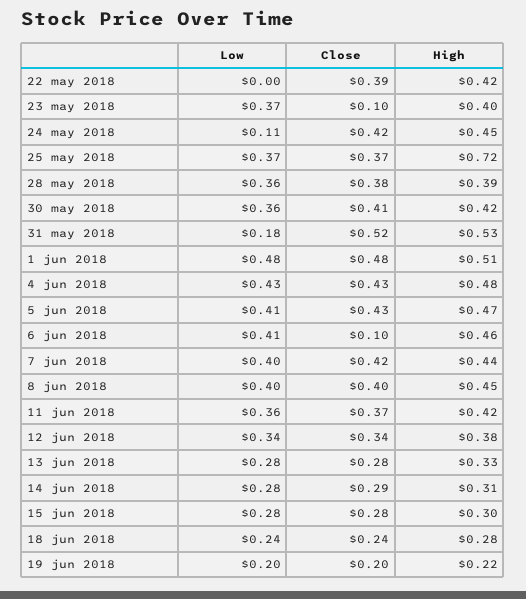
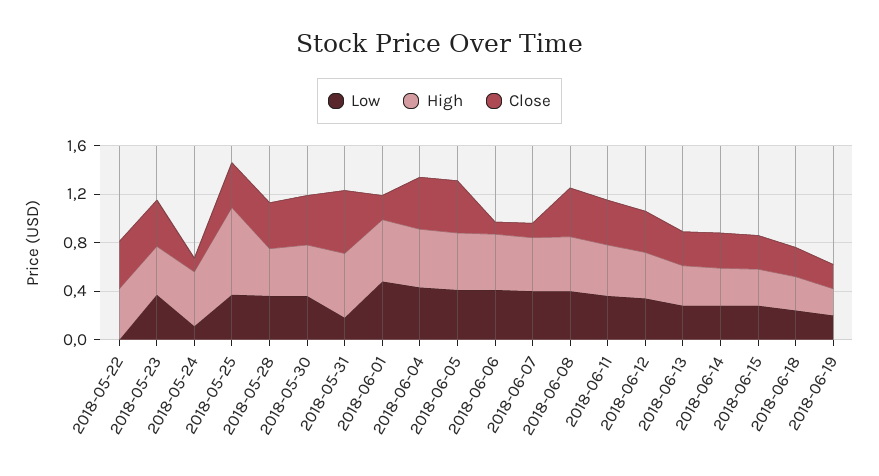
  {
    "Low": {
      "22 may 2018": 0,
      "23 may 2018": 0.37,
      "24 may 2018": 0.11,
      "25 may 2018": 0.37,
      "28 may 2018": 0.36,
      "30 may 2018": 0.36,
      "31 may 2018": 0.18,
      "1 jun 2018": 0.48,
      "4 jun 2018": 0.43,
      "5 jun 2018": 0.41,
      "6 jun 2018": 0.41,
      "7 jun 2018": 0.4,
      "8 jun 2018": 0.4,
      "11 jun 2018": 0.36,
      "12 jun 2018": 0.34,
      "13 jun 2018": 0.28,
      "14 jun 2018": 0.28,
      "15 jun 2018": 0.28,
      "18 jun 2018": 0.24,
      "19 jun 2018": 0.2
    },
    "Close": {
      "22 may 2018": 0.39,
-     "23 may 2018": 0.1,
+     "23 may 2018": 0.4,
-     "24 may 2018": 0.42,
+     "24 may 2018": 0.1,
      "25 may 2018": 0.37,
      "28 may 2018": 0.38,
      "30 may 2018": 0.41,
      "31 may 2018": 0.52,
-     "1 jun 2018": 0.48,
+     "1 jun 2018": 0.2,
      "4 jun 2018": 0.43,
      "5 jun 2018": 0.43,
      "6 jun 2018": 0.1,
-     "7 jun 2018": 0.42,
+     "7 jun 2018": 0.1,
      "8 jun 2018": 0.4,
      "11 jun 2018": 0.37,
      "12 jun 2018": 0.34,
      "13 jun 2018": 0.28,
      "14 jun 2018": 0.29,
      "15 jun 2018": 0.28,
      "18 jun 2018": 0.24,
      "19 jun 2018": 0.2
    },
    "High": {
      "22 may 2018": 0.42,
      "23 may 2018": 0.4,
      "24 may 2018": 0.45,
      "25 may 2018": 0.72,
      "28 may 2018": 0.39,
      "30 may 2018": 0.42,
      "31 may 2018": 0.53,
      "1 jun 2018": 0.51,
      "4 jun 2018": 0.48,
      "5 jun 2018": 0.47,
      "6 jun 2018": 0.46,
      "7 jun 2018": 0.44,
      "8 jun 2018": 0.45,
      "11 jun 2018": 0.42,
      "12 jun 2018": 0.38,
      "13 jun 2018": 0.33,
      "14 jun 2018": 0.31,
      "15 jun 2018": 0.3,
      "18 jun 2018": 0.28,
      "19 jun 2018": 0.22
    }
  }

